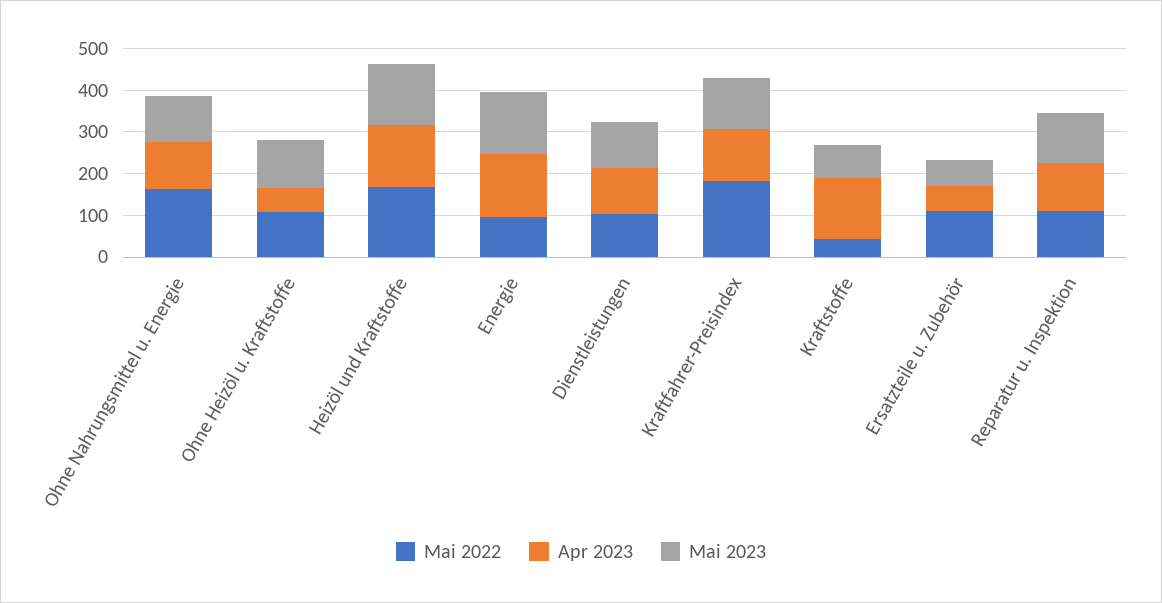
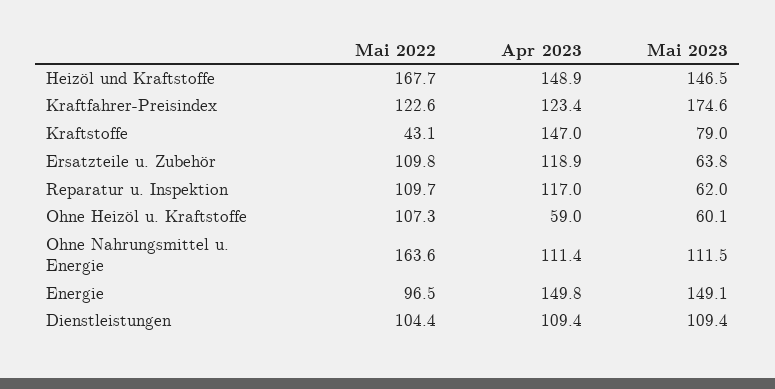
  {
    "Mai 2022": {
      "Ohne Nahrungsmittel u. Energie": 163.6,
      "Ohne Heizöl u. Kraftstoffe": 107.3,
      "Heizöl und Kraftstoffe": 167.7,
      "Energie": 96.5,
      "Dienstleistungen": 104.4,
-     "Kraftfahrer-Preisindex": 180,
+     "Kraftfahrer-Preisindex": 122.6,
      "Kraftstoffe": 43.1,
      "Ersatzteile u. Zubehör": 109.8,
      "Reparatur u. Inspektion": 109.7
    },
    "Apr 2023": {
      "Ohne Nahrungsmittel u. Energie": 111.4,
      "Ohne Heizöl u. Kraftstoffe": 59,
      "Heizöl und Kraftstoffe": 148.9,
      "Energie": 149.8,
      "Dienstleistungen": 109.4,
      "Kraftfahrer-Preisindex": 123.4,
      "Kraftstoffe": 147,
-     "Ersatzteile u. Zubehör": 60,
+     "Ersatzteile u. Zubehör": 118.9,
      "Reparatur u. Inspektion": 117
    },
    "Mai 2023": {
      "Ohne Nahrungsmittel u. Energie": 111.5,
-     "Ohne Heizöl u. Kraftstoffe": 120,
+     "Ohne Heizöl u. Kraftstoffe": 60.1,
      "Heizöl und Kraftstoffe": 146.5,
      "Energie": 149.1,
      "Dienstleistungen": 109.4,
-     "Kraftfahrer-Preisindex": 120,
+     "Kraftfahrer-Preisindex": 174.6,
      "Kraftstoffe": 79,
      "Ersatzteile u. Zubehör": 63.8,
-     "Reparatur u. Inspektion": 120
+     "Reparatur u. Inspektion": 62
    }
  }

